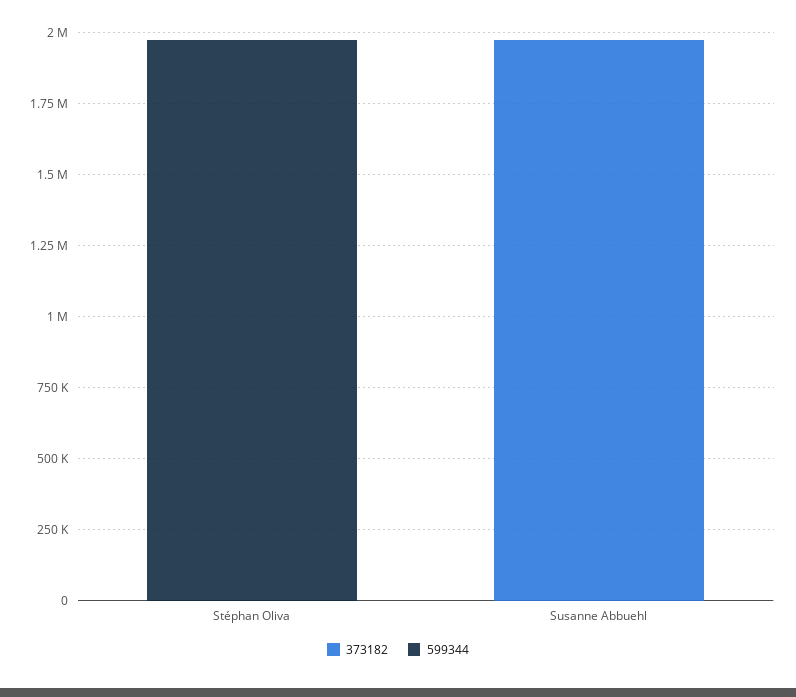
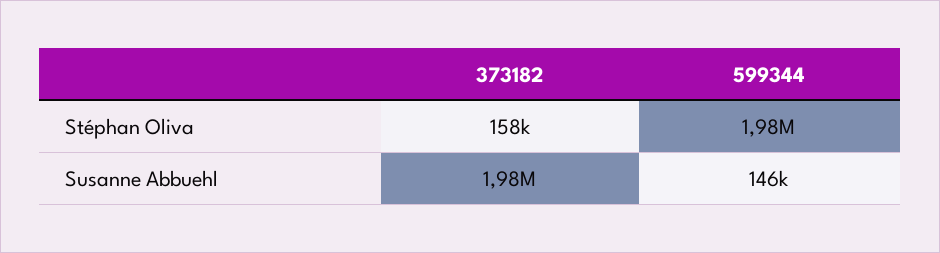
  {
    "373182": {
-     "Stéphan Oliva": 0,
+     "Stéphan Oliva": 158000,
      "Susanne Abbuehl": 1980000
    },
    "599344": {
      "Stéphan Oliva": 1980000,
-     "Susanne Abbuehl": 0
+     "Susanne Abbuehl": 146000
    }
  }

